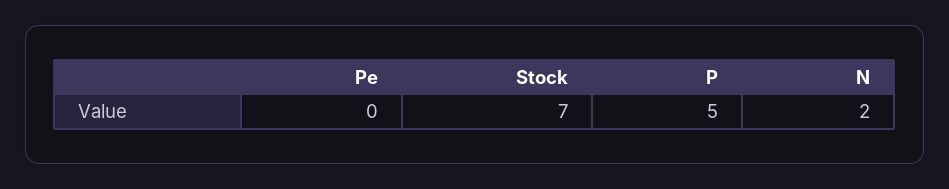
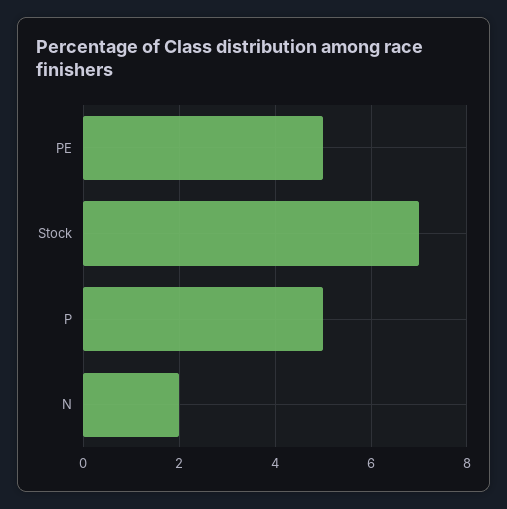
  {
-   "Pe": 0,
+   "Pe": 5,
    "Stock": 7,
    "P": 5,
    "N": 2
  }

